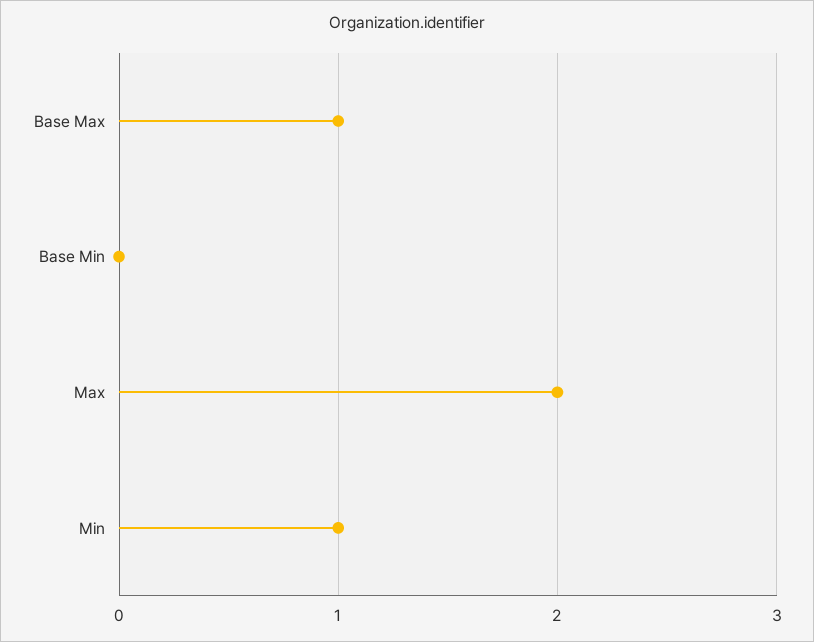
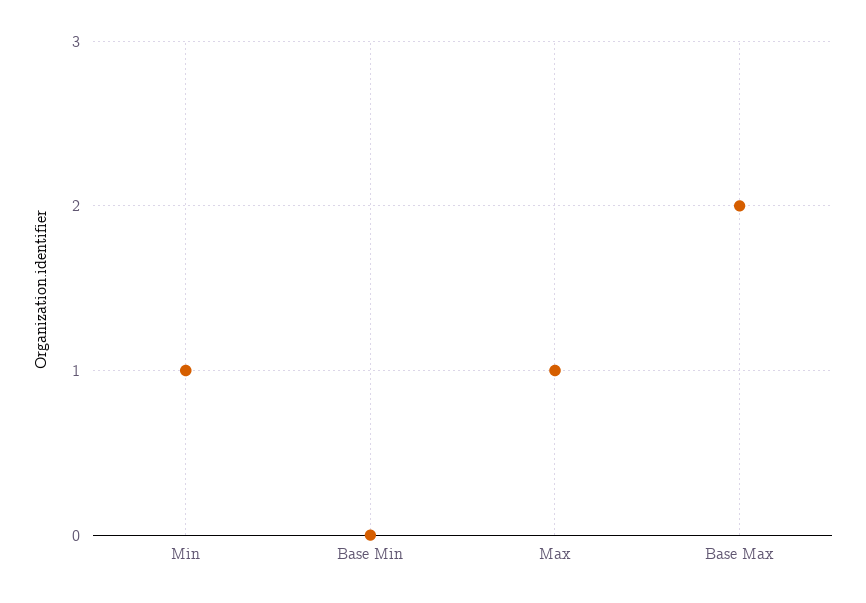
  {
-   "Base Max": 1,
+   "Base Max": 2,
    "Base Min": 0,
-   "Max": 2,
+   "Max": 1,
    "Min": 1
  }

